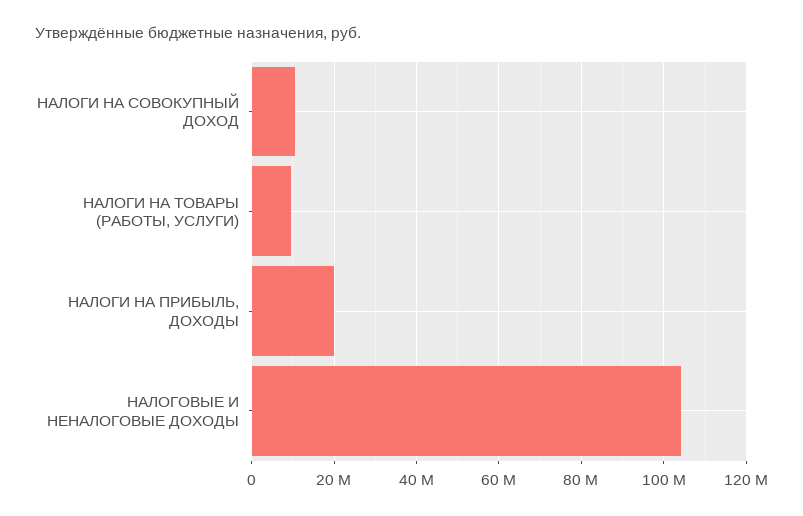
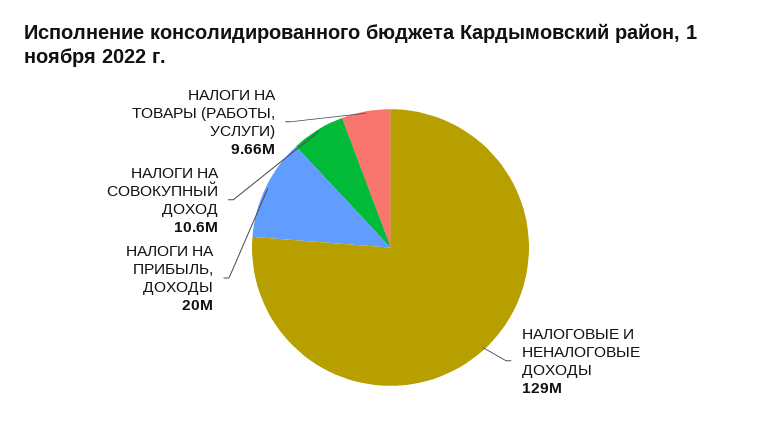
  {
    "НАЛОГИ НА СОВОКУПНЫЙ ДОХОД": 10600000,
    "НАЛОГИ НА ТОВАРЫ (РАБОТЫ, УСЛУГИ)": 9660000,
    "НАЛОГИ НА ПРИБЫЛЬ, ДОХОДЫ": 20000000,
-   "НАЛОГОВЫЕ И НЕНАЛОГОВЫЕ ДОХОДЫ": 104000000
+   "НАЛОГОВЫЕ И НЕНАЛОГОВЫЕ ДОХОДЫ": 129000000
  }

